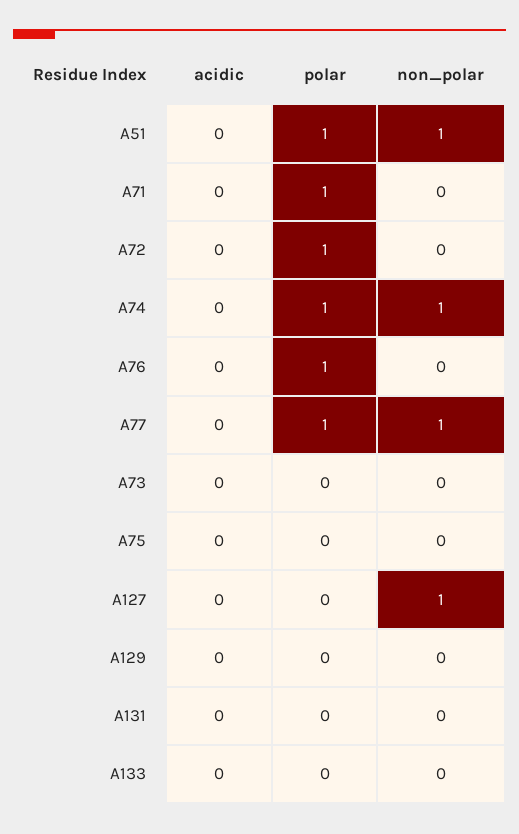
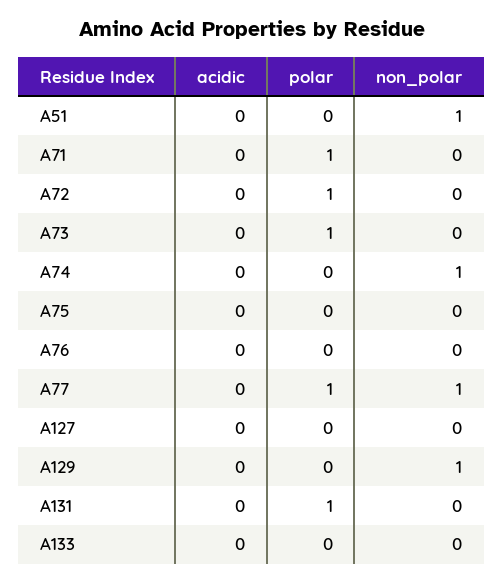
  {
    "acidic": {
      "A51": 0,
      "A71": 0,
      "A72": 0,
      "A74": 0,
      "A76": 0,
      "A77": 0,
      "A73": 0,
      "A75": 0,
      "A127": 0,
      "A129": 0,
      "A131": 0,
      "A133": 0
    },
    "polar": {
-     "A51": 1,
+     "A51": 0,
      "A71": 1,
      "A72": 1,
-     "A74": 1,
+     "A74": 0,
-     "A76": 1,
+     "A76": 0,
      "A77": 1,
-     "A73": 0,
+     "A73": 1,
      "A75": 0,
      "A127": 0,
      "A129": 0,
-     "A131": 0,
+     "A131": 1,
      "A133": 0
    },
    "non_polar": {
      "A51": 1,
      "A71": 0,
      "A72": 0,
      "A74": 1,
      "A76": 0,
      "A77": 1,
      "A73": 0,
      "A75": 0,
-     "A127": 1,
+     "A127": 0,
-     "A129": 0,
+     "A129": 1,
      "A131": 0,
      "A133": 0
    }
  }

